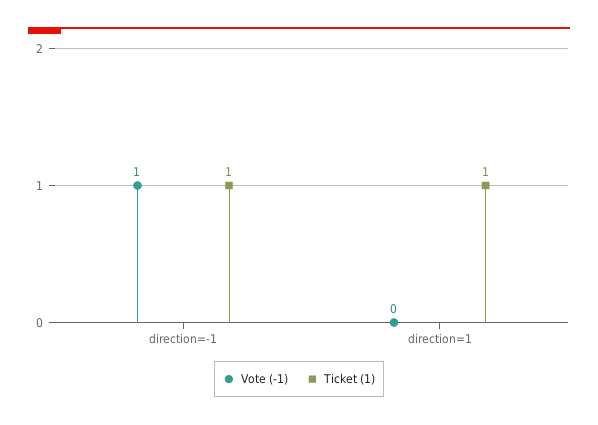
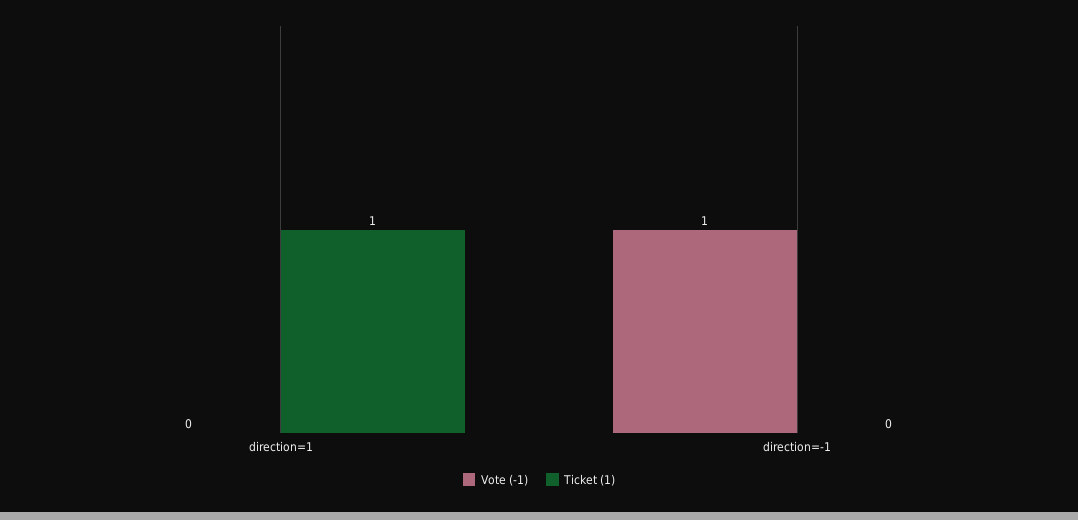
  {
    "Vote (-1)": {
      "direction=-1": 1,
      "direction=1": 0
    },
    "Ticket (1)": {
-     "direction=-1": 1,
+     "direction=-1": 0,
      "direction=1": 1
    }
  }

